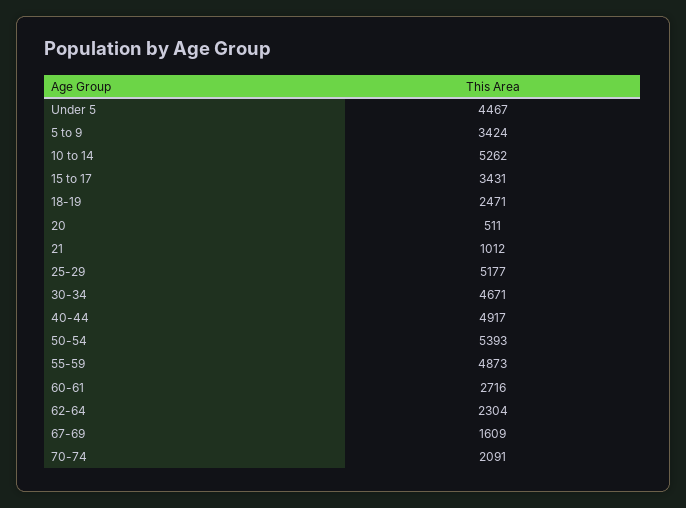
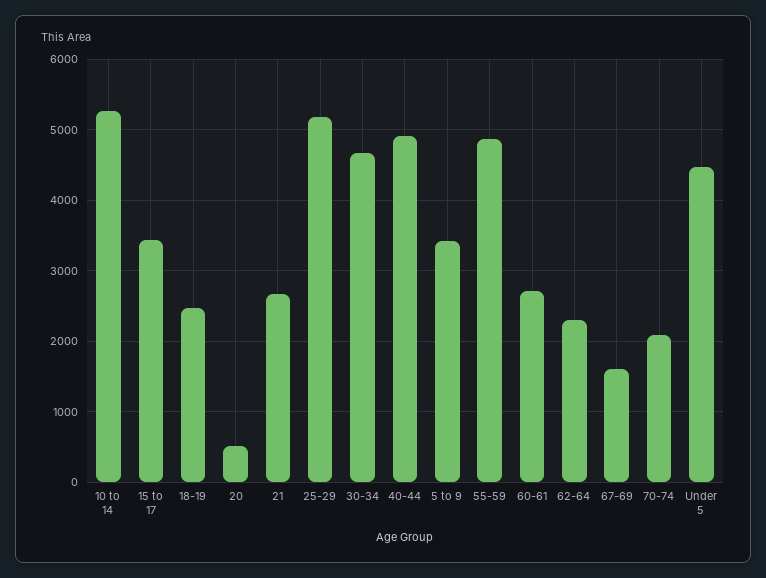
  {
    "Under 5": 4467,
    "5 to 9": 3424,
    "10 to 14": 5262,
    "15 to 17": 3431,
    "18-19": 2471,
    "20": 511,
-   "21": 1012,
+   "21": 2700,
    "25-29": 5177,
    "30-34": 4671,
    "40-44": 4917,
-   "50-54": 5393,
    "55-59": 4873,
    "60-61": 2716,
    "62-64": 2304,
    "67-69": 1609,
    "70-74": 2091
  }

